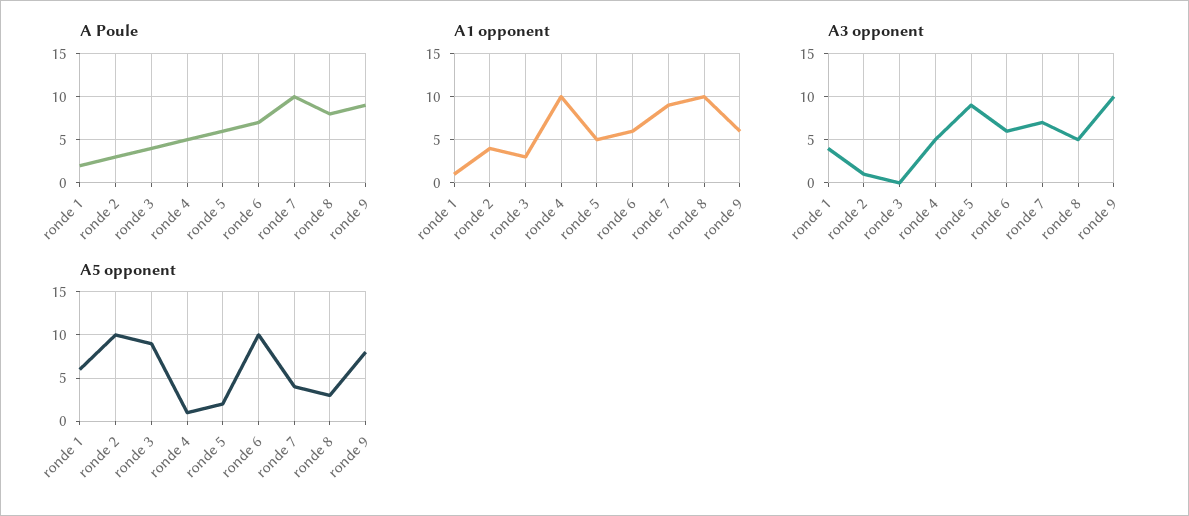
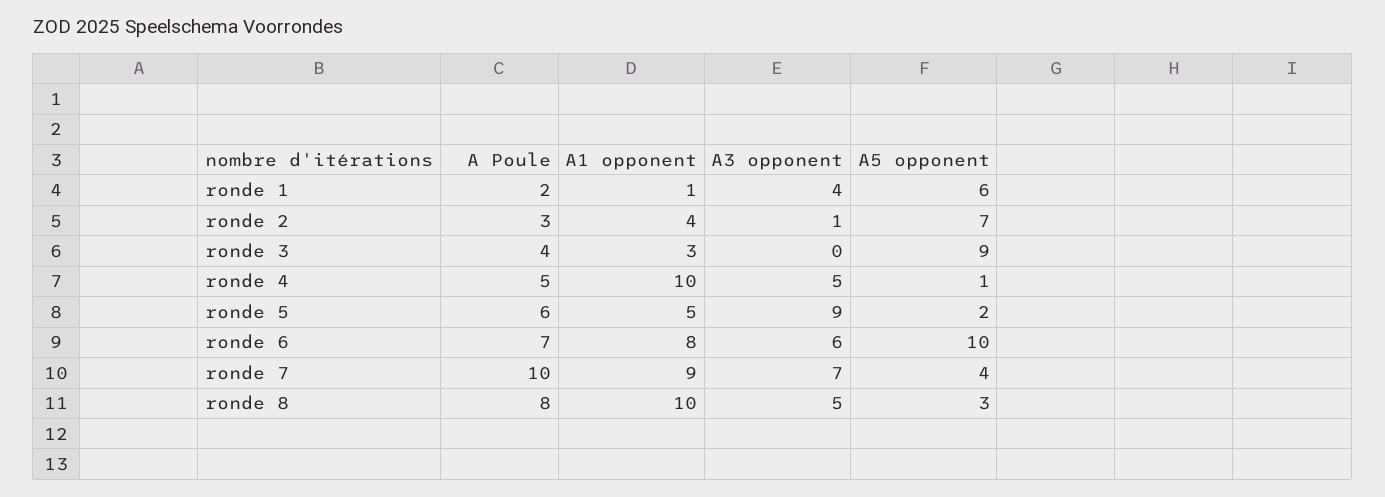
  {
    "A Poule": {
      "ronde 1": 2,
      "ronde 2": 3,
      "ronde 3": 4,
      "ronde 4": 5,
      "ronde 5": 6,
      "ronde 6": 7,
      "ronde 7": 10,
-     "ronde 8": 8,
+     "ronde 8": 8
-     "ronde 9": 9
    },
    "A1 opponent": {
      "ronde 1": 1,
      "ronde 2": 4,
      "ronde 3": 3,
      "ronde 4": 10,
      "ronde 5": 5,
-     "ronde 6": 6,
+     "ronde 6": 8,
      "ronde 7": 9,
-     "ronde 8": 10,
+     "ronde 8": 10
-     "ronde 9": 6
    },
    "A3 opponent": {
      "ronde 1": 4,
      "ronde 2": 1,
      "ronde 3": 0,
      "ronde 4": 5,
      "ronde 5": 9,
      "ronde 6": 6,
      "ronde 7": 7,
-     "ronde 8": 5,
+     "ronde 8": 5
-     "ronde 9": 10
    },
    "A5 opponent": {
      "ronde 1": 6,
-     "ronde 2": 10,
+     "ronde 2": 7,
      "ronde 3": 9,
      "ronde 4": 1,
      "ronde 5": 2,
      "ronde 6": 10,
      "ronde 7": 4,
-     "ronde 8": 3,
+     "ronde 8": 3
-     "ronde 9": 8
    }
  }

